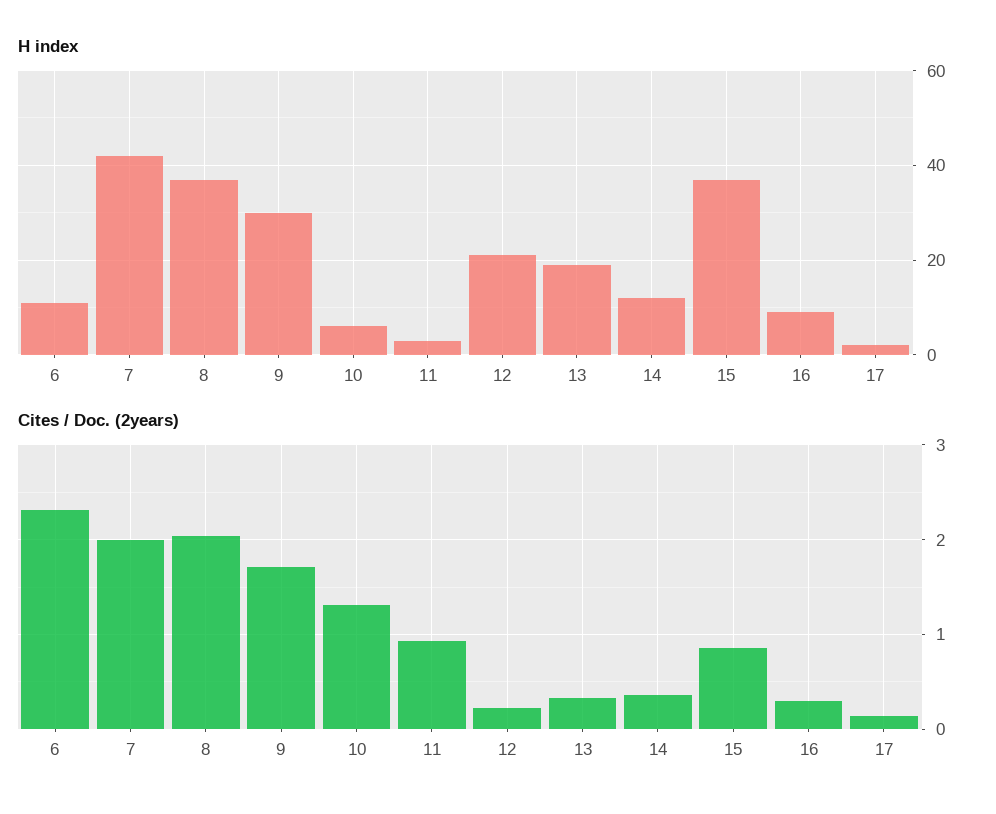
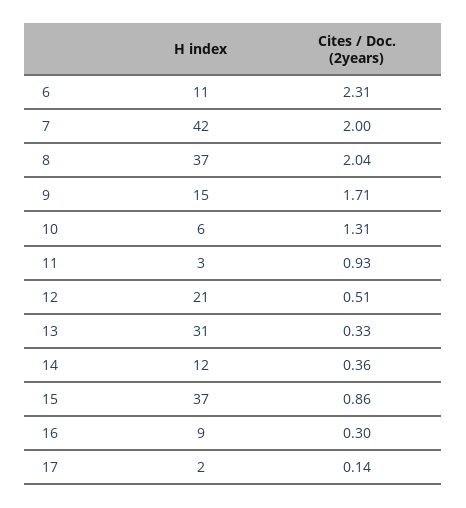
  {
    "H index": {
      "6": 11,
      "7": 42,
      "8": 37,
-     "9": 30,
+     "9": 15,
      "10": 6,
      "11": 3,
      "12": 21,
-     "13": 20,
+     "13": 31,
      "14": 12,
      "15": 37,
      "16": 9,
      "17": 2
    },
    "Cites / Doc. (2years)": {
      "6": 2.31,
      "7": 2,
      "8": 2.04,
      "9": 1.71,
      "10": 1.31,
      "11": 0.93,
-     "12": 0.2,
+     "12": 0.51,
      "13": 0.33,
      "14": 0.36,
      "15": 0.86,
      "16": 0.3,
      "17": 0.14
    }
  }

